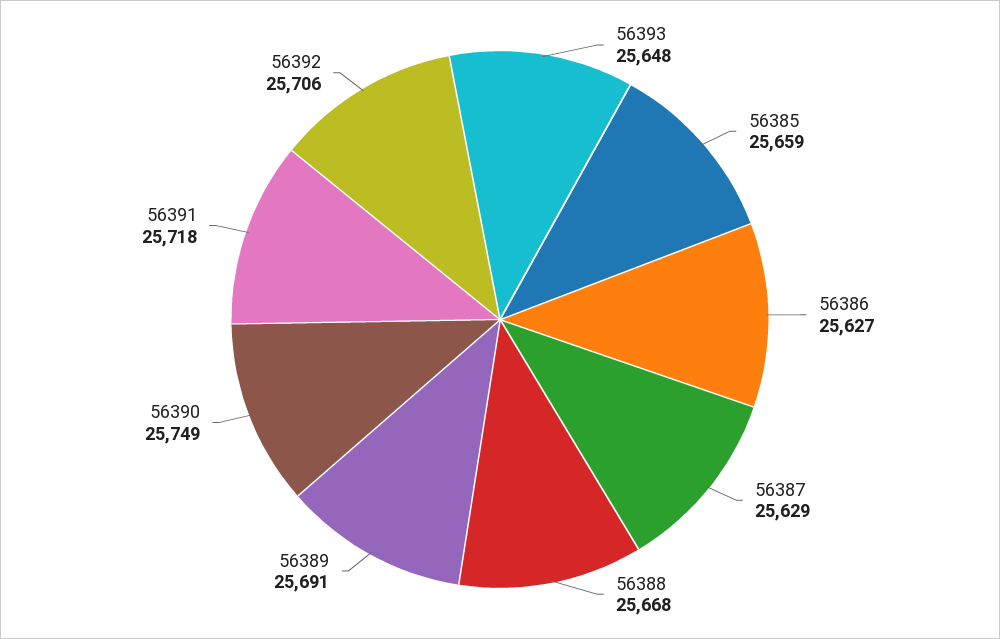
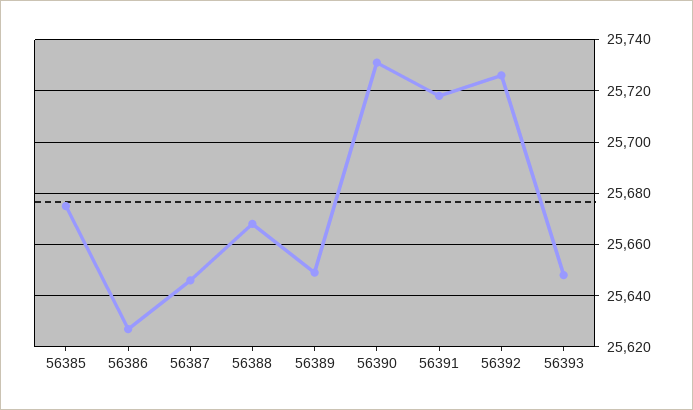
  {
    "56393": 25648,
-   "56385": 25659,
+   "56385": 25675,
    "56386": 25627,
-   "56387": 25629,
+   "56387": 25645,
    "56388": 25668,
-   "56389": 25691,
+   "56389": 25650,
-   "56390": 25749,
+   "56390": 25730,
    "56391": 25718,
-   "56392": 25706
+   "56392": 25725
  }

